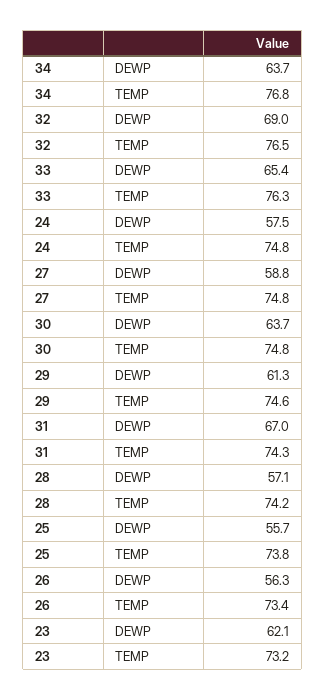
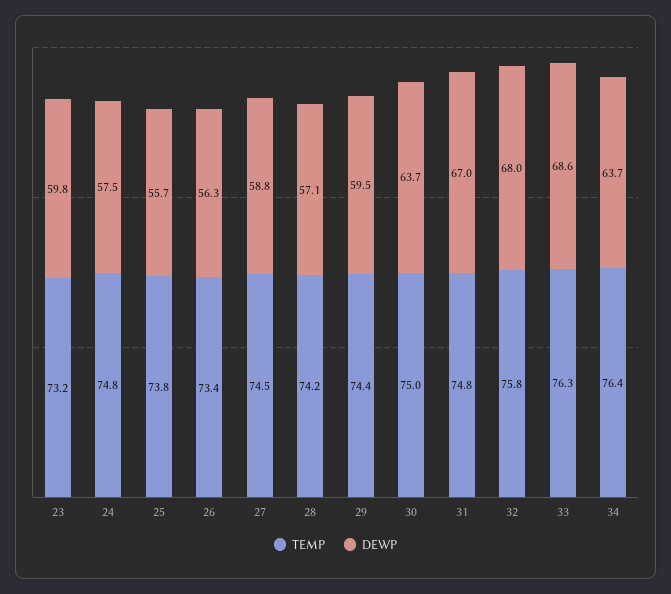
  {
    "DEWP": {
      "34": 63.7,
-     "32": 69,
+     "32": 68,
-     "33": 65.4,
+     "33": 68.6,
      "24": 57.5,
      "27": 58.8,
      "30": 63.7,
-     "29": 61.3,
+     "29": 59.5,
      "31": 67,
      "28": 57.1,
      "25": 55.7,
      "26": 56.3,
-     "23": 62.1
+     "23": 59.8
    },
    "TEMP": {
-     "34": 76.8,
+     "34": 76.4,
-     "32": 76.5,
+     "32": 75.8,
      "33": 76.3,
      "24": 74.8,
-     "27": 74.8,
+     "27": 74.5,
-     "30": 74.8,
+     "30": 75,
-     "29": 74.6,
+     "29": 74.4,
-     "31": 74.3,
+     "31": 74.8,
      "28": 74.2,
      "25": 73.8,
      "26": 73.4,
      "23": 73.2
    }
  }

